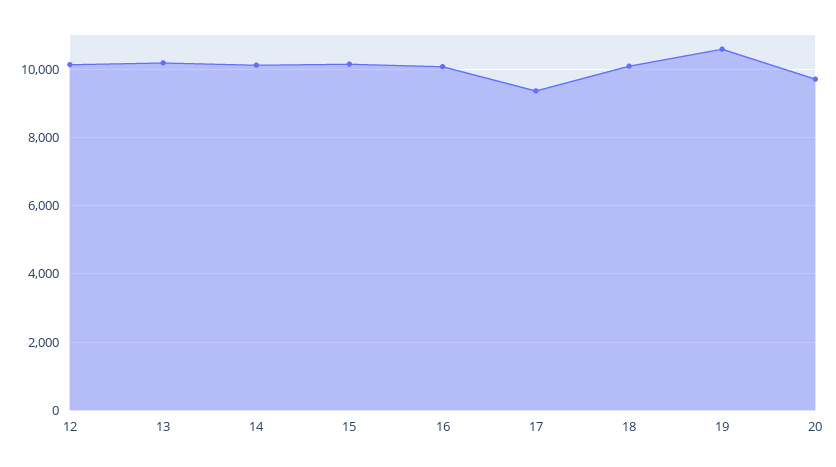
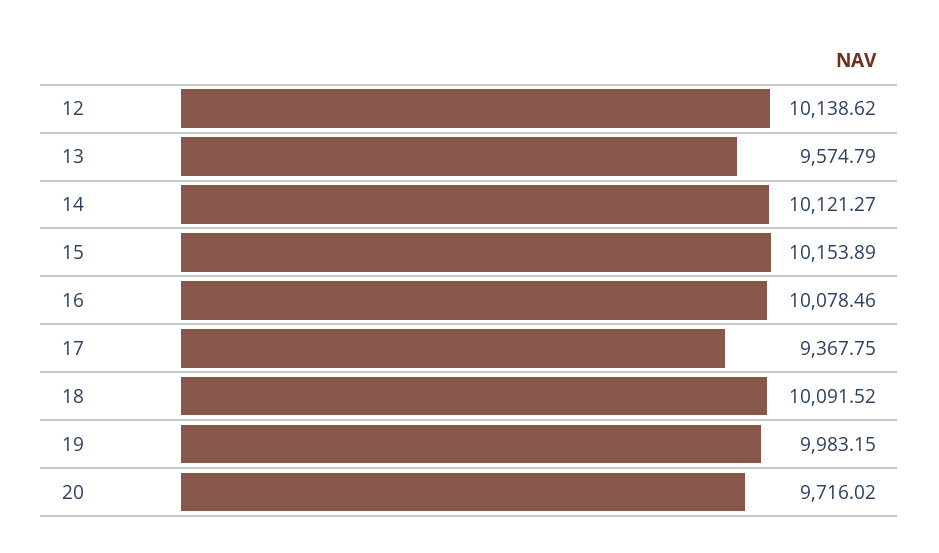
  {
    "12": 10138.62,
-   "13": 10200,
+   "13": 9574.79,
    "14": 10121.27,
    "15": 10153.89,
    "16": 10078.46,
    "17": 9367.75,
    "18": 10091.52,
-   "19": 10600,
+   "19": 9983.15,
    "20": 9716.02
  }

